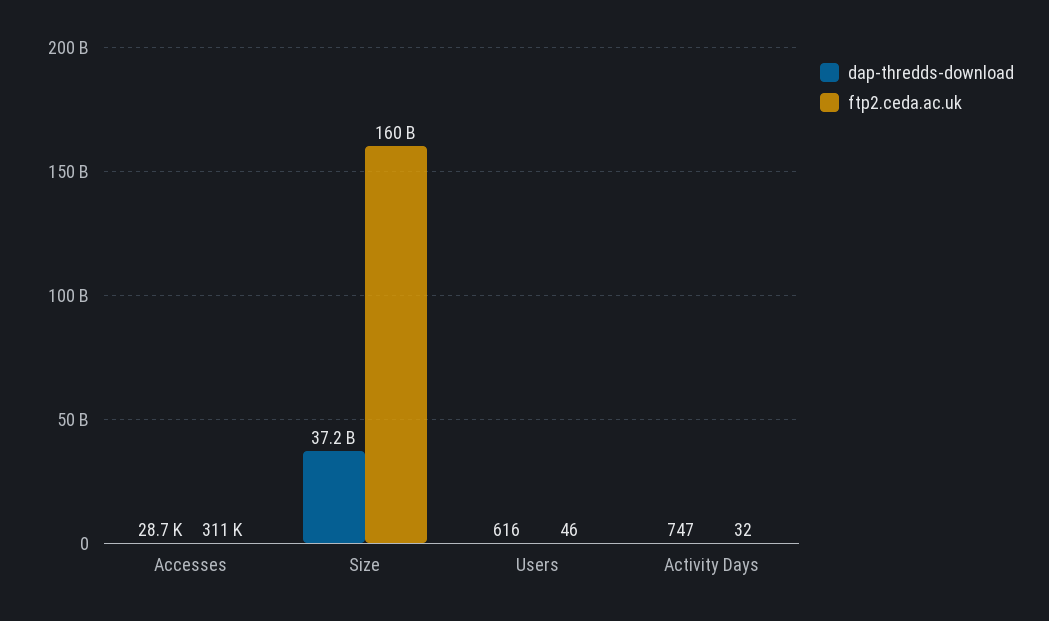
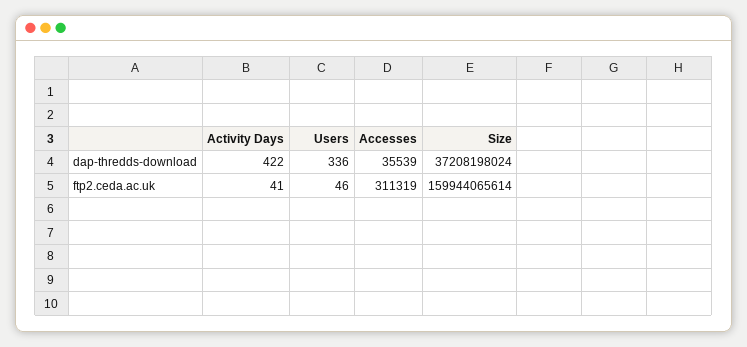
  {
    "dap-thredds-download": {
-     "Accesses": 28700,
+     "Accesses": 35539,
      "Size": 37208198024,
-     "Users": 616,
+     "Users": 336,
-     "Activity Days": 747
+     "Activity Days": 422
    },
    "ftp2.ceda.ac.uk": {
      "Accesses": 311319,
      "Size": 159944065614,
      "Users": 46,
-     "Activity Days": 32
+     "Activity Days": 41
    }
  }

